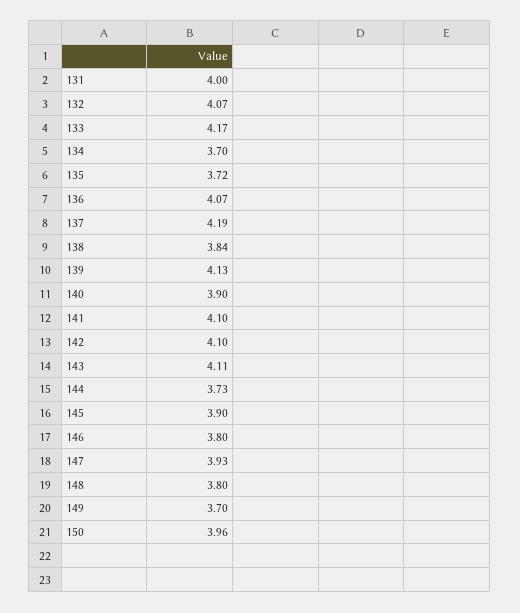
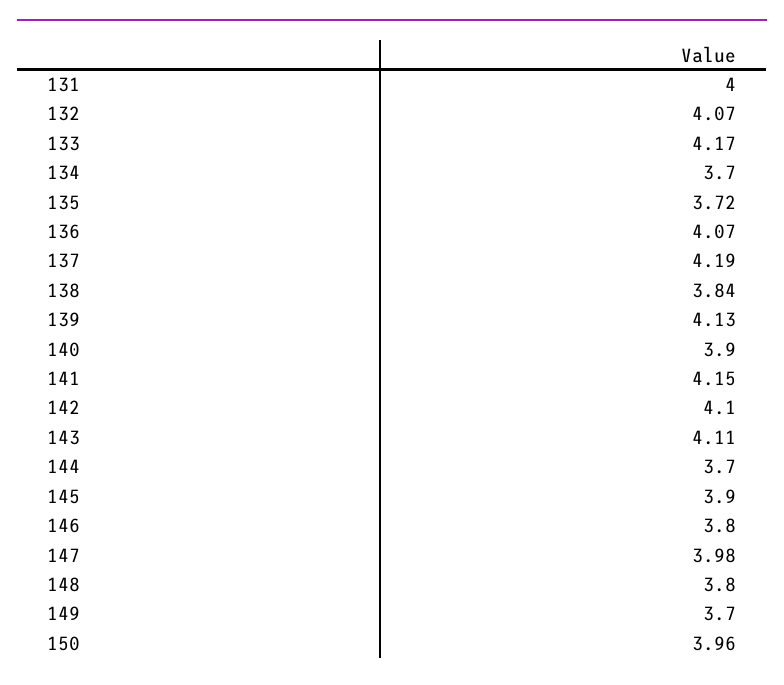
  {
    "131": 4,
    "132": 4.07,
    "133": 4.17,
    "134": 3.7,
    "135": 3.72,
    "136": 4.07,
    "137": 4.19,
    "138": 3.84,
    "139": 4.13,
    "140": 3.9,
-   "141": 4.1,
+   "141": 4.15,
    "142": 4.1,
    "143": 4.11,
-   "144": 3.73,
+   "144": 3.7,
    "145": 3.9,
    "146": 3.8,
-   "147": 3.93,
+   "147": 3.98,
    "148": 3.8,
    "149": 3.7,
    "150": 3.96
  }

